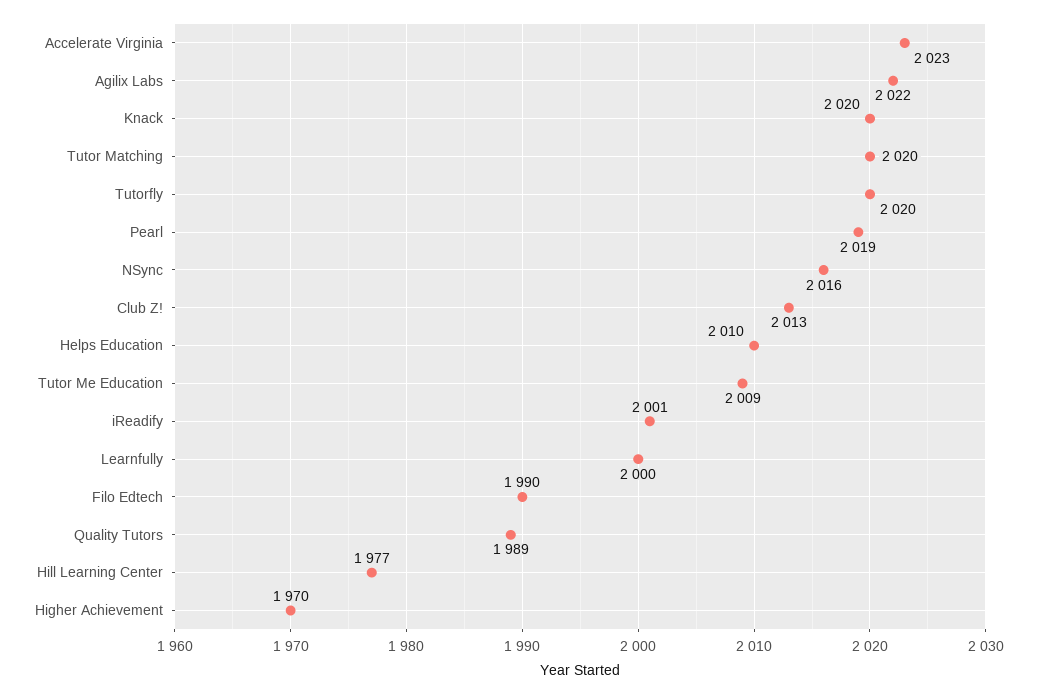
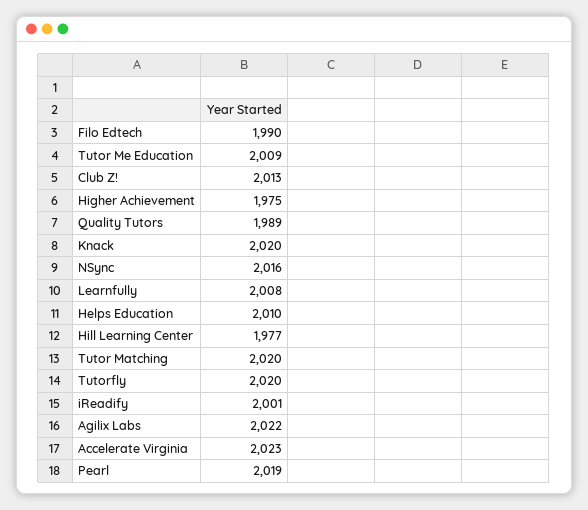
  {
    "Accelerate Virginia": 2023,
    "Agilix Labs": 2022,
    "Knack": 2020,
    "Tutor Matching": 2020,
    "Tutorfly": 2020,
    "Pearl": 2019,
    "NSync": 2016,
    "Club Z!": 2013,
    "Helps Education": 2010,
    "Tutor Me Education": 2009,
    "iReadify": 2001,
-   "Learnfully": 2000,
+   "Learnfully": 2008,
    "Filo Edtech": 1990,
    "Quality Tutors": 1989,
    "Hill Learning Center": 1977,
-   "Higher Achievement": 1970
+   "Higher Achievement": 1975
  }

